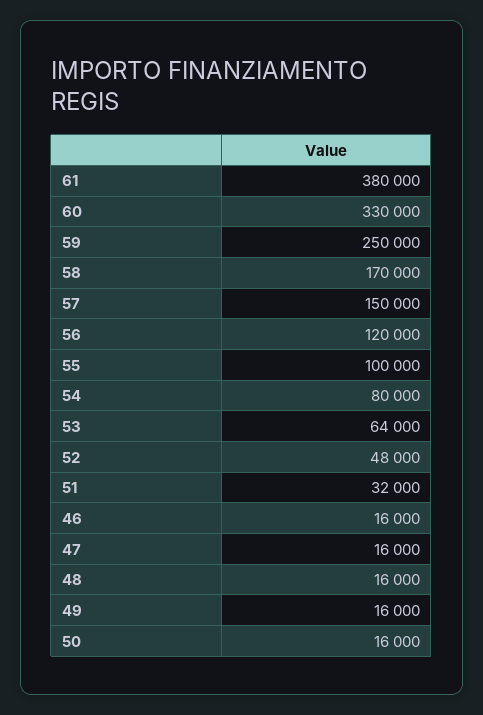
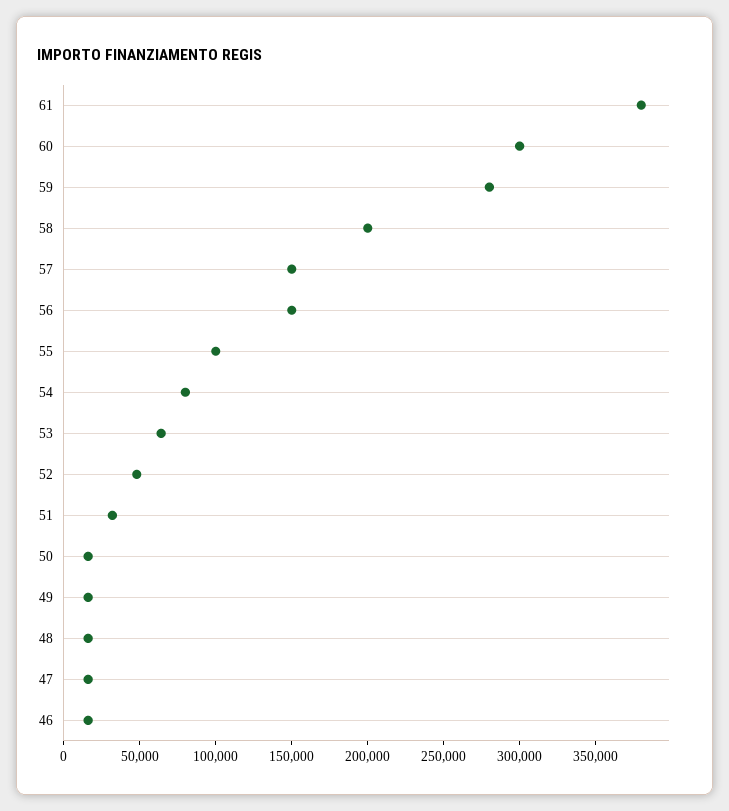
  {
    "61": 380000,
-   "60": 330000,
+   "60": 300000,
-   "59": 250000,
+   "59": 280000,
-   "58": 170000,
+   "58": 200000,
    "57": 150000,
-   "56": 120000,
+   "56": 150000,
    "55": 100000,
    "54": 80000,
    "53": 64000,
    "52": 48000,
    "51": 32000,
    "46": 16000,
    "47": 16000,
    "48": 16000,
    "49": 16000,
    "50": 16000
  }

